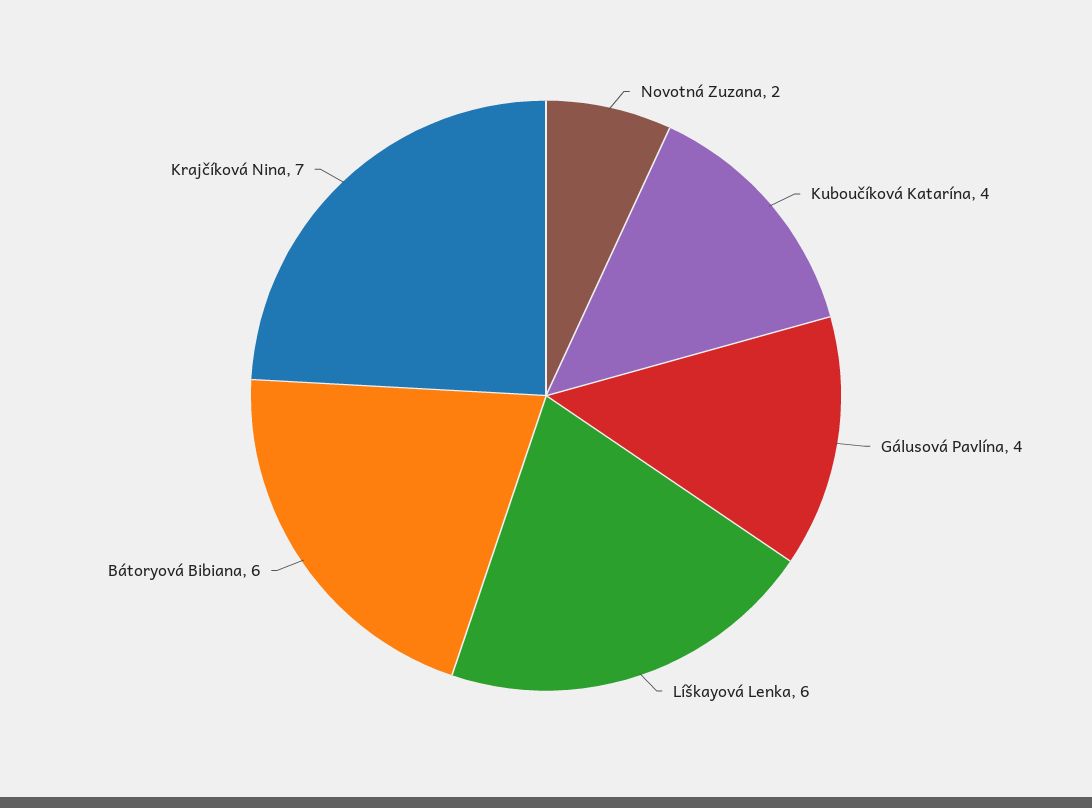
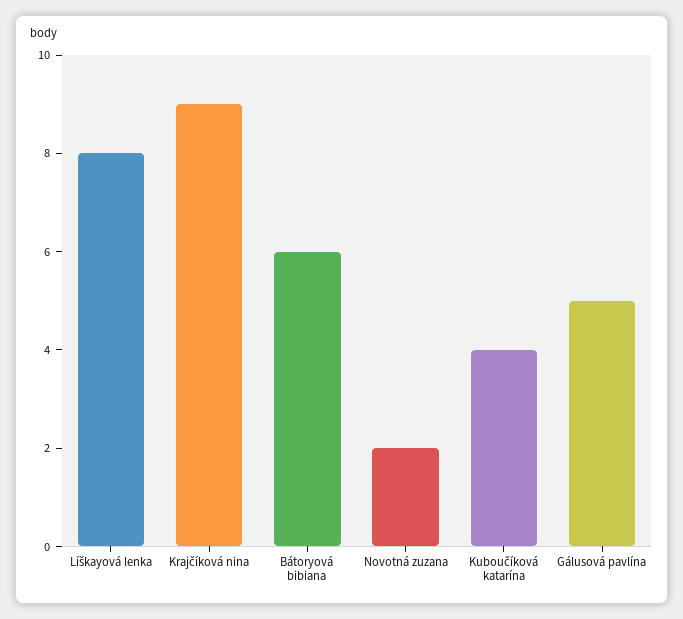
  {
    "Novotná Zuzana": 2,
    "Kuboučíková Katarína": 4,
-   "Gálusová Pavlína": 4,
+   "Gálusová Pavlína": 5,
-   "Líškayová Lenka": 6,
+   "Líškayová Lenka": 8,
    "Bátoryová Bibiana": 6,
-   "Krajčíková Nina": 7
+   "Krajčíková Nina": 9
  }

